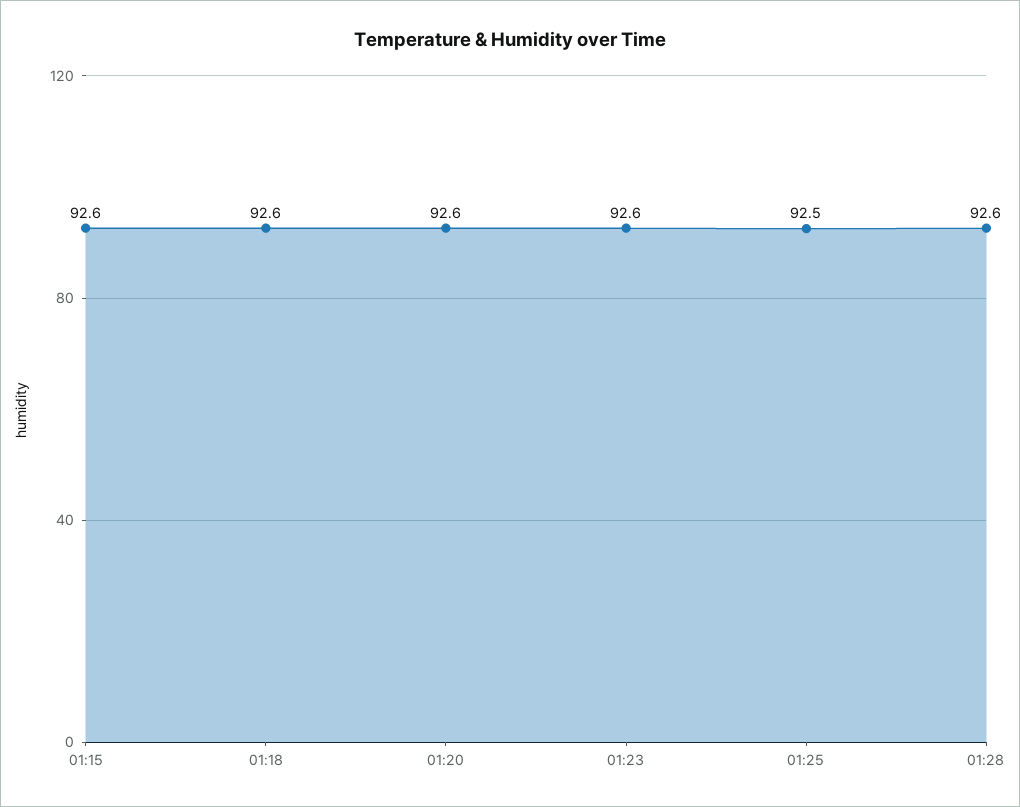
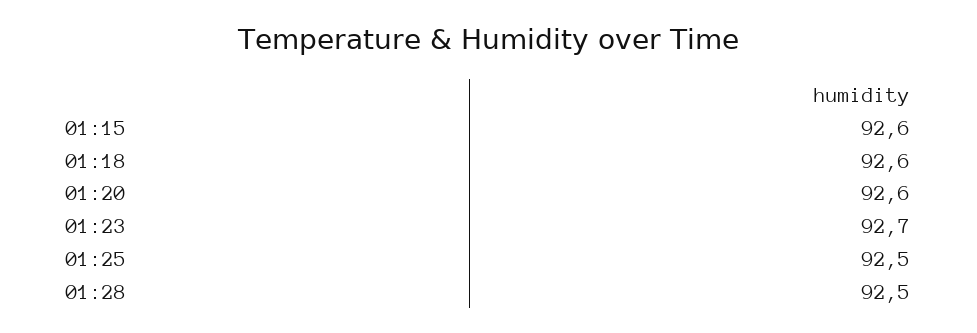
  {
    "01:15": 92.6,
    "01:18": 92.6,
    "01:20": 92.6,
-   "01:23": 92.6,
+   "01:23": 92.7,
    "01:25": 92.5,
-   "01:28": 92.6
+   "01:28": 92.5
  }

